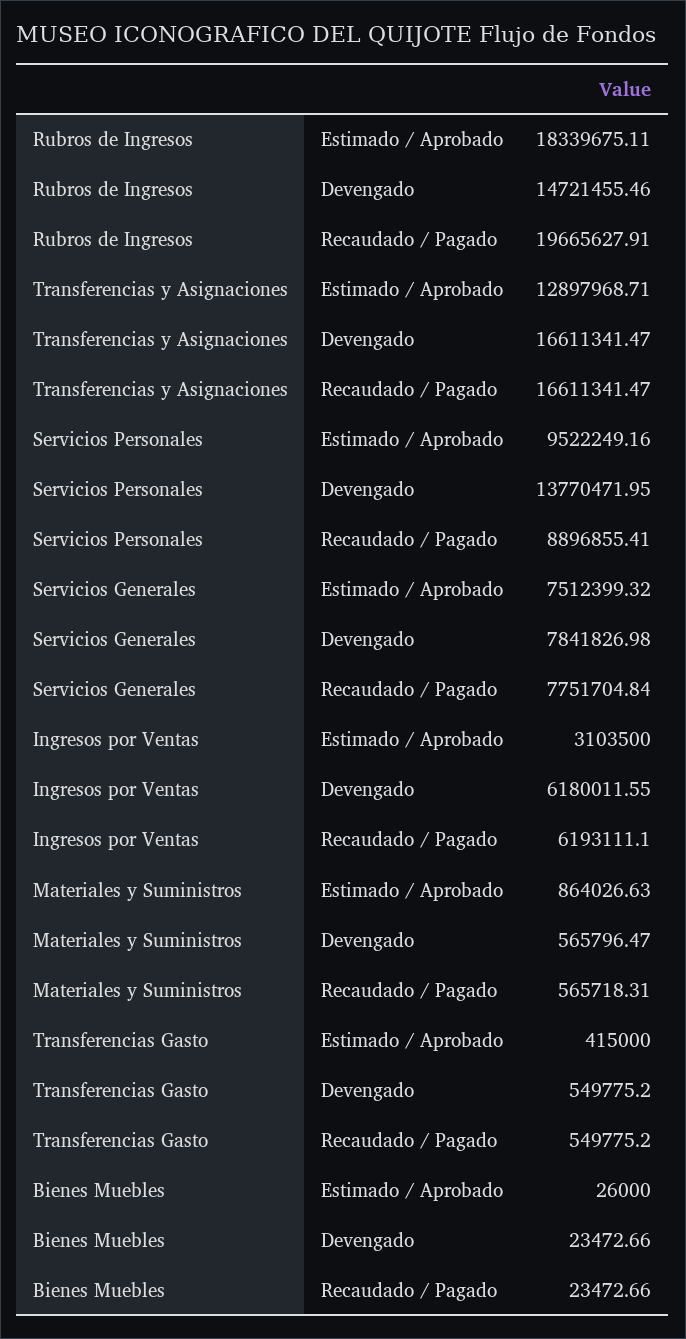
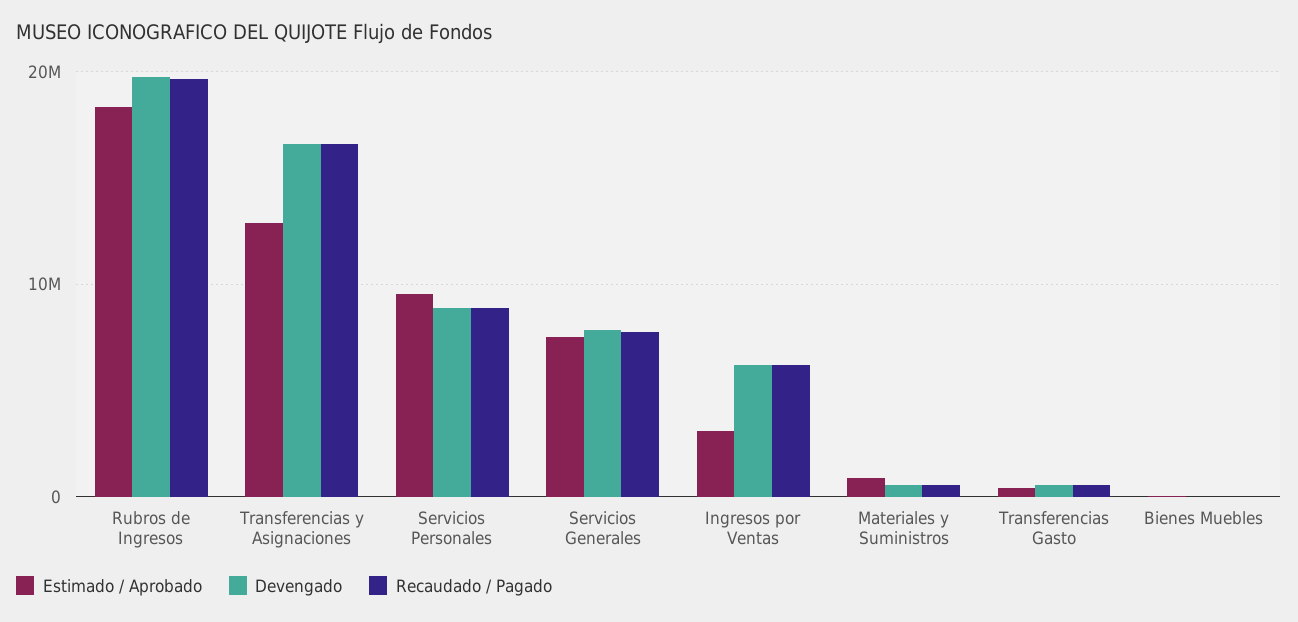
  {
    "Estimado / Aprobado": {
      "Rubros de Ingresos": 18339675.11,
      "Transferencias y Asignaciones": 12897968.71,
      "Servicios Personales": 9522249.16,
      "Servicios Generales": 7512399.32,
      "Ingresos por Ventas": 3103500,
      "Materiales y Suministros": 864026.63,
      "Transferencias Gasto": 415000,
      "Bienes Muebles": 26000
    },
    "Devengado": {
-     "Rubros de Ingresos": 14721455.46,
+     "Rubros de Ingresos": 20000000,
      "Transferencias y Asignaciones": 16611341.47,
-     "Servicios Personales": 13770471.95,
+     "Servicios Personales": 9000000,
      "Servicios Generales": 7841826.98,
      "Ingresos por Ventas": 6180011.55,
      "Materiales y Suministros": 565796.47,
      "Transferencias Gasto": 549775.2,
      "Bienes Muebles": 23472.66
    },
    "Recaudado / Pagado": {
      "Rubros de Ingresos": 19665627.91,
      "Transferencias y Asignaciones": 16611341.47,
      "Servicios Personales": 8896855.41,
      "Servicios Generales": 7751704.84,
      "Ingresos por Ventas": 6193111.1,
      "Materiales y Suministros": 565718.31,
      "Transferencias Gasto": 549775.2,
      "Bienes Muebles": 23472.66
    }
  }

